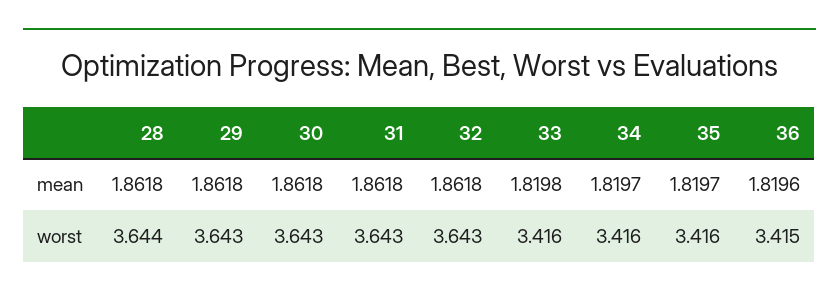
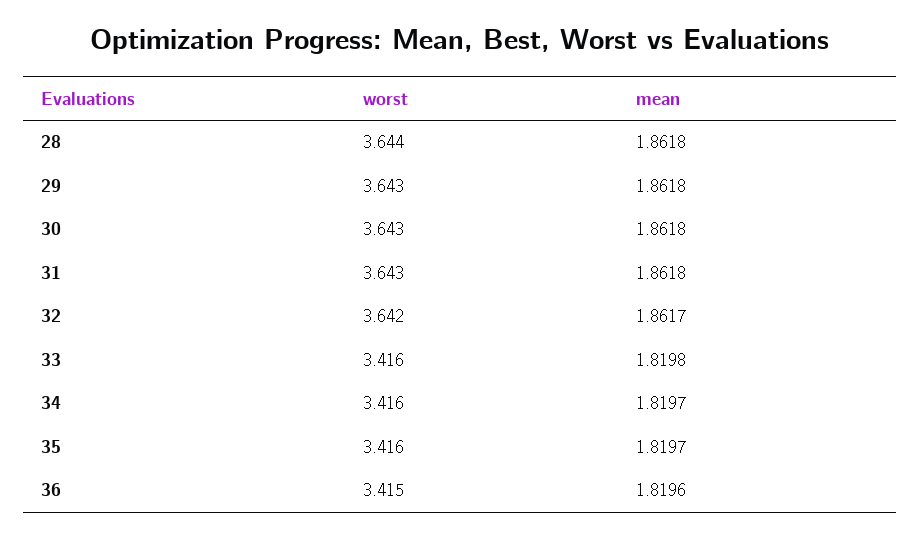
  {
    "28": {
      "mean": 1.8618,
      "worst": 3.644
    },
    "29": {
      "mean": 1.8618,
      "worst": 3.643
    },
    "30": {
      "mean": 1.8618,
      "worst": 3.643
    },
    "31": {
      "mean": 1.8618,
      "worst": 3.643
    },
    "32": {
-     "mean": 1.8618,
+     "mean": 1.8617,
-     "worst": 3.643
+     "worst": 3.642
    },
    "33": {
      "mean": 1.8198,
      "worst": 3.416
    },
    "34": {
      "mean": 1.8197,
      "worst": 3.416
    },
    "35": {
      "mean": 1.8197,
      "worst": 3.416
    },
    "36": {
      "mean": 1.8196,
      "worst": 3.415
    }
  }

